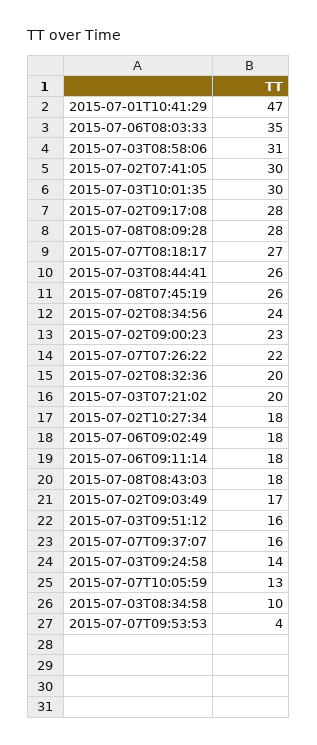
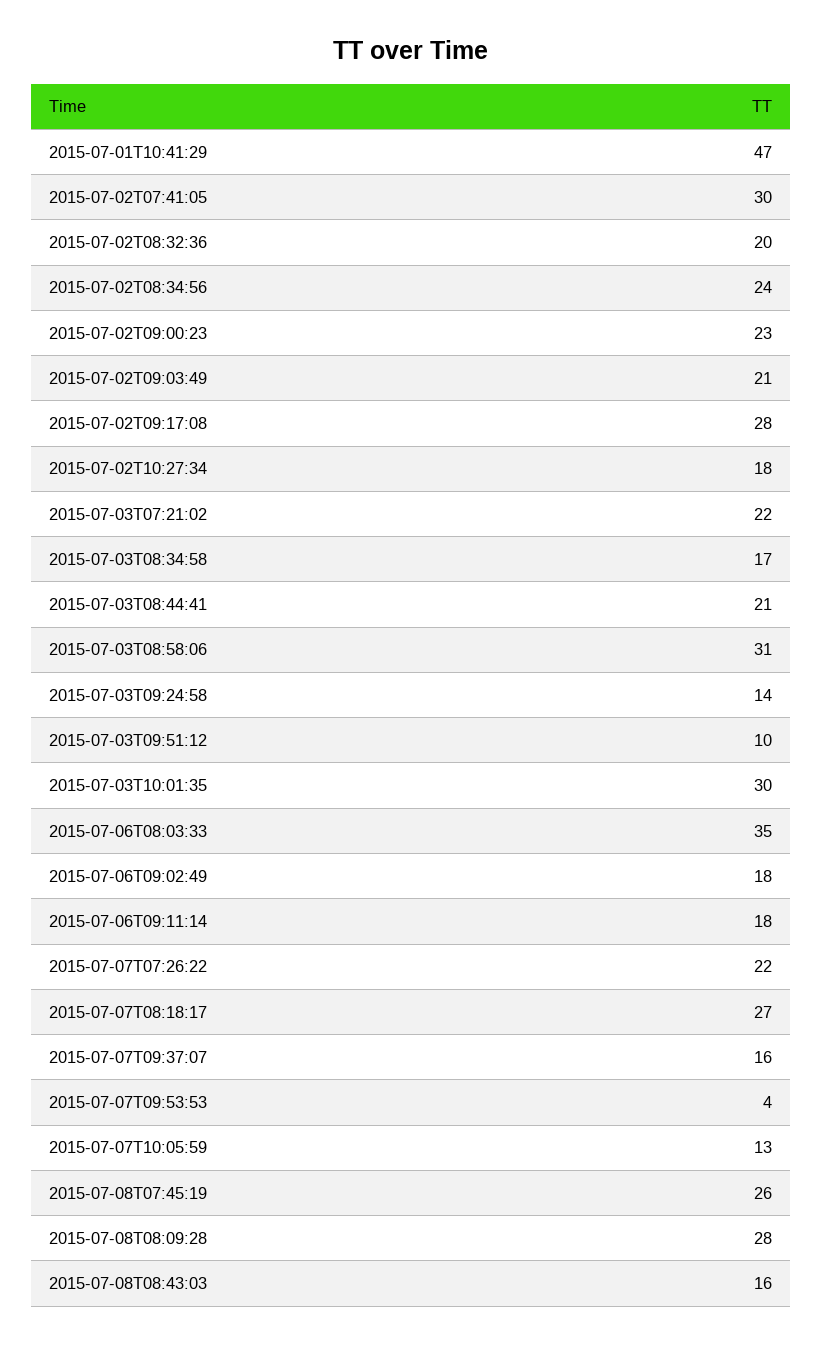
  {
    "2015-07-01T10:41:29": 47,
    "2015-07-06T08:03:33": 35,
    "2015-07-03T08:58:06": 31,
    "2015-07-02T07:41:05": 30,
    "2015-07-03T10:01:35": 30,
    "2015-07-02T09:17:08": 28,
    "2015-07-08T08:09:28": 28,
    "2015-07-07T08:18:17": 27,
-   "2015-07-03T08:44:41": 26,
+   "2015-07-03T08:44:41": 21,
    "2015-07-08T07:45:19": 26,
    "2015-07-02T08:34:56": 24,
    "2015-07-02T09:00:23": 23,
    "2015-07-07T07:26:22": 22,
    "2015-07-02T08:32:36": 20,
-   "2015-07-03T07:21:02": 20,
+   "2015-07-03T07:21:02": 22,
    "2015-07-02T10:27:34": 18,
    "2015-07-06T09:02:49": 18,
    "2015-07-06T09:11:14": 18,
-   "2015-07-08T08:43:03": 18,
+   "2015-07-08T08:43:03": 16,
-   "2015-07-02T09:03:49": 17,
+   "2015-07-02T09:03:49": 21,
-   "2015-07-03T09:51:12": 16,
+   "2015-07-03T09:51:12": 10,
    "2015-07-07T09:37:07": 16,
    "2015-07-03T09:24:58": 14,
    "2015-07-07T10:05:59": 13,
-   "2015-07-03T08:34:58": 10,
+   "2015-07-03T08:34:58": 17,
    "2015-07-07T09:53:53": 4
  }

